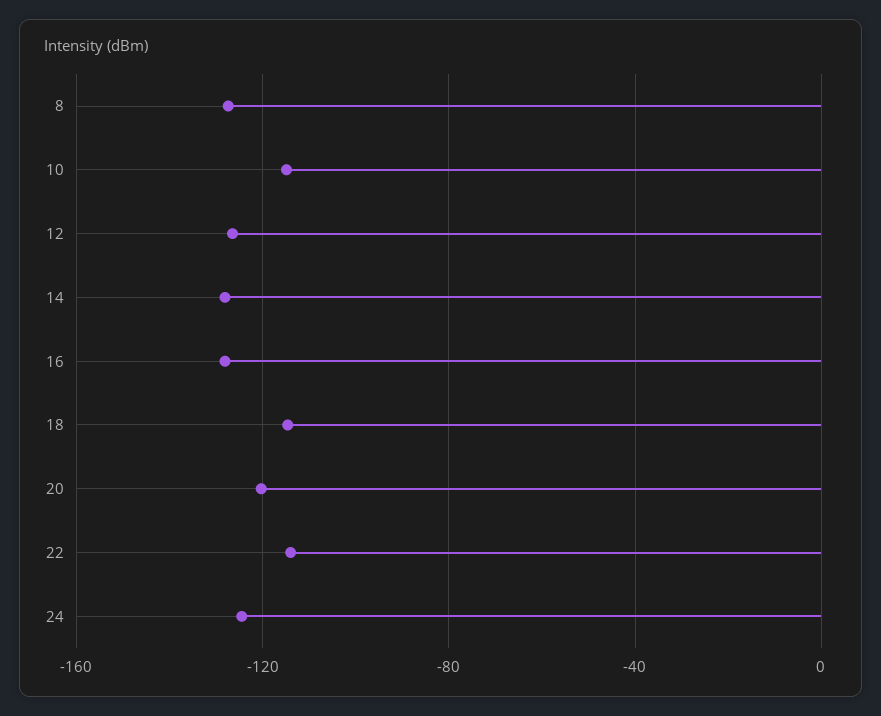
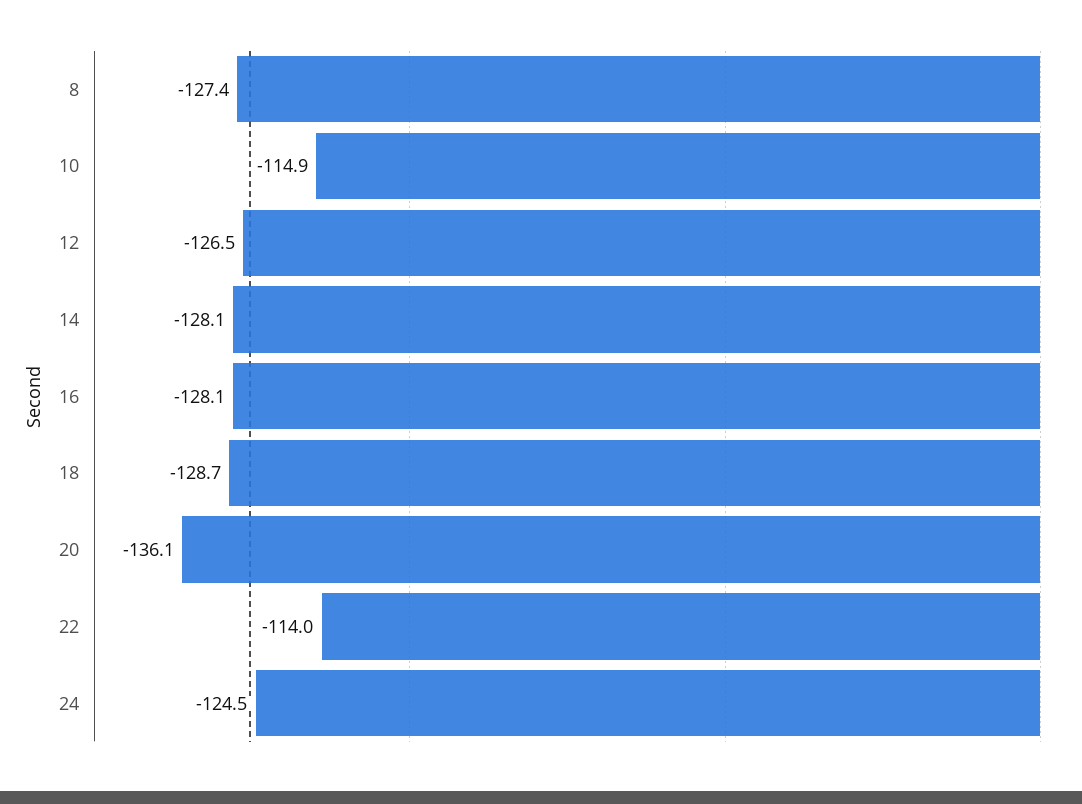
  {
    "8": -127.4,
    "10": -114.9,
    "12": -126.5,
    "14": -128.1,
    "16": -128.1,
-   "18": -115,
+   "18": -128.7,
-   "20": -120,
+   "20": -136.1,
    "22": -114,
    "24": -124.5
  }

